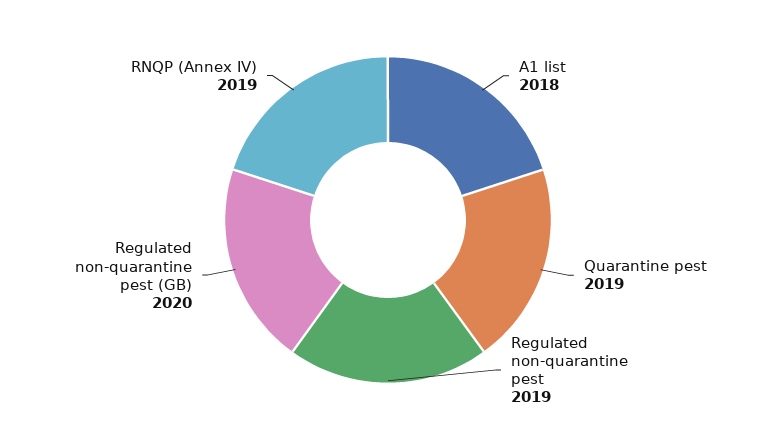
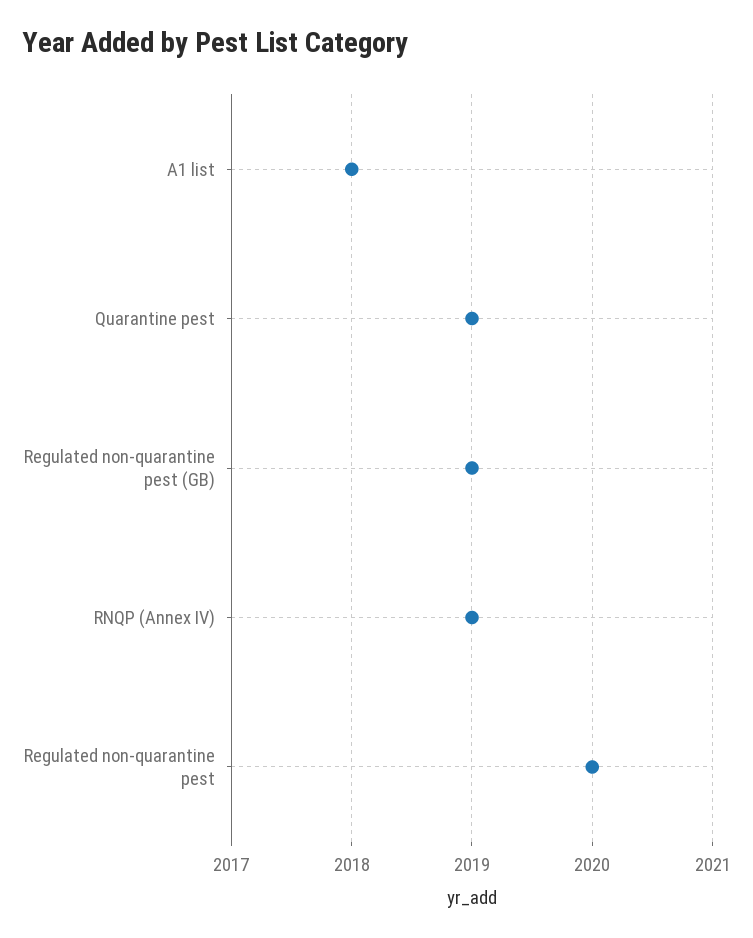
  {
    "A1 list": 2018,
    "Quarantine pest": 2019,
-   "Regulated non-quarantine pest": 2019,
+   "Regulated non-quarantine pest": 2020,
-   "Regulated non-quarantine pest (GB)": 2020,
+   "Regulated non-quarantine pest (GB)": 2019,
    "RNQP (Annex IV)": 2019
  }

